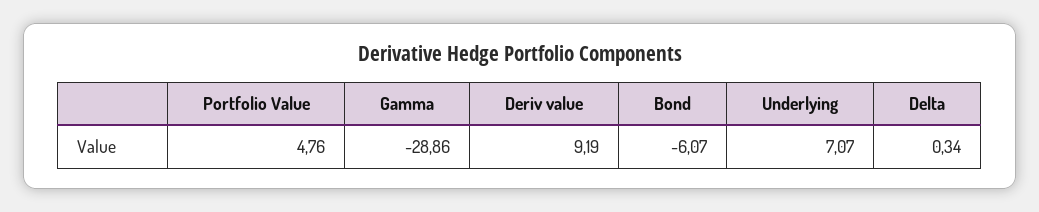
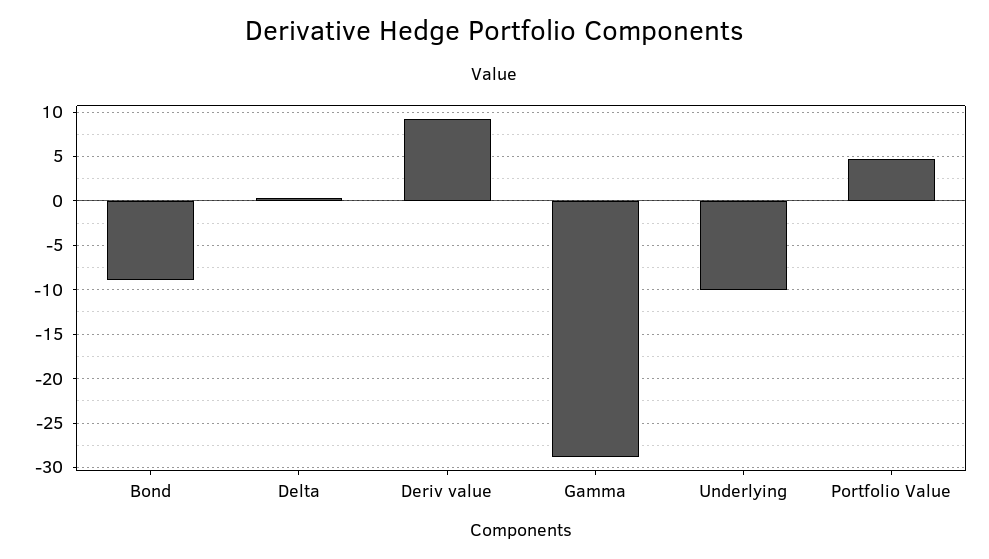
  {
    "Portfolio Value": 4.76,
    "Gamma": -28.86,
    "Deriv value": 9.19,
-   "Bond": -6.07,
+   "Bond": -9,
-   "Underlying": 7.07,
+   "Underlying": -10,
    "Delta": 0.34
  }

